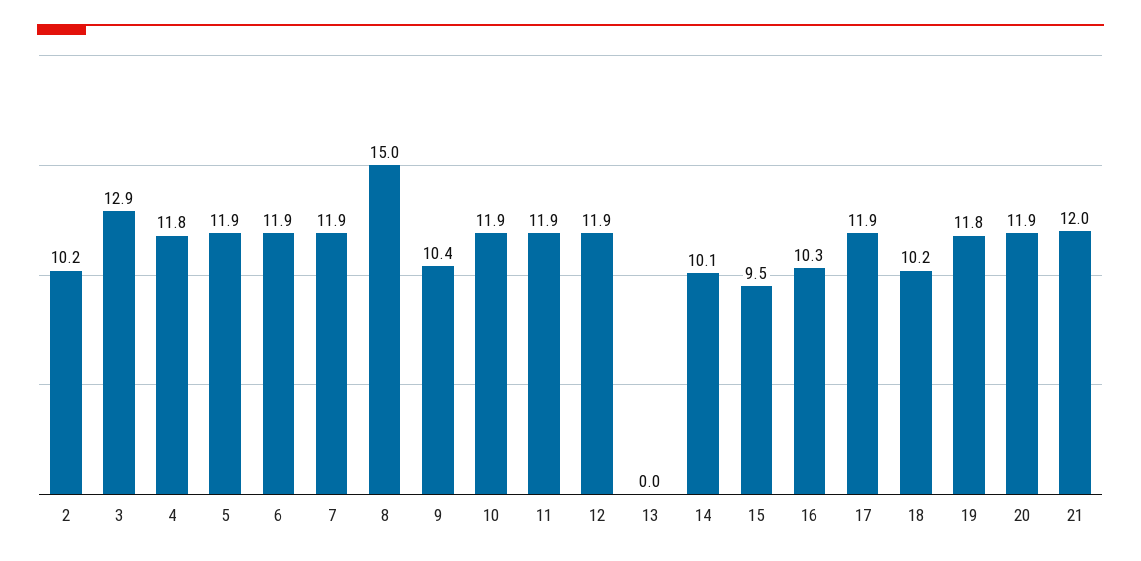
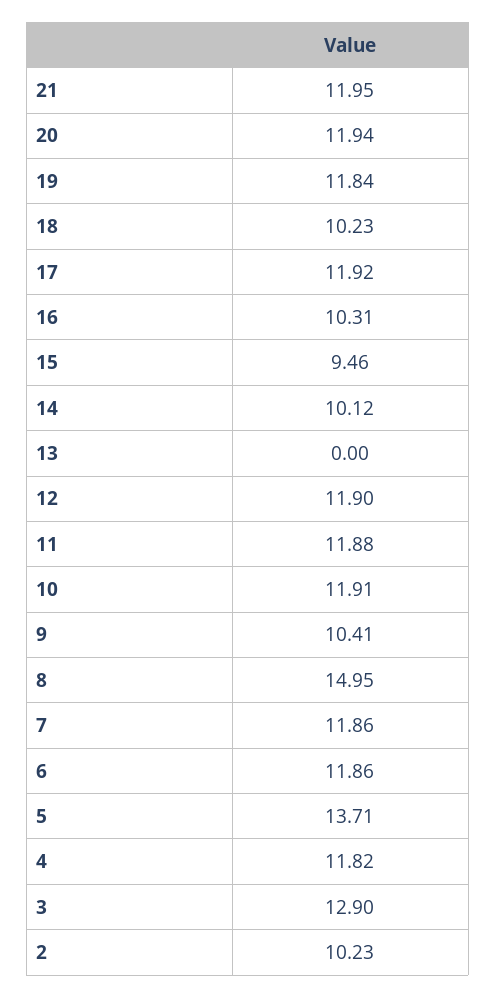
  {
    "2": 10.23,
    "3": 12.9,
    "4": 11.82,
-   "5": 11.9,
+   "5": 13.71,
    "6": 11.86,
    "7": 11.86,
    "8": 14.95,
    "9": 10.41,
    "10": 11.91,
    "11": 11.88,
    "12": 11.9,
    "13": 0,
    "14": 10.12,
    "15": 9.46,
    "16": 10.31,
    "17": 11.92,
    "18": 10.23,
    "19": 11.84,
    "20": 11.94,
    "21": 11.95
  }

